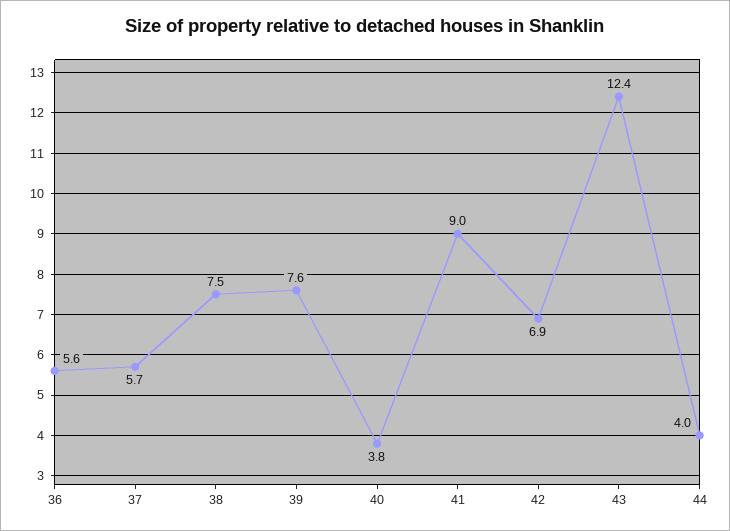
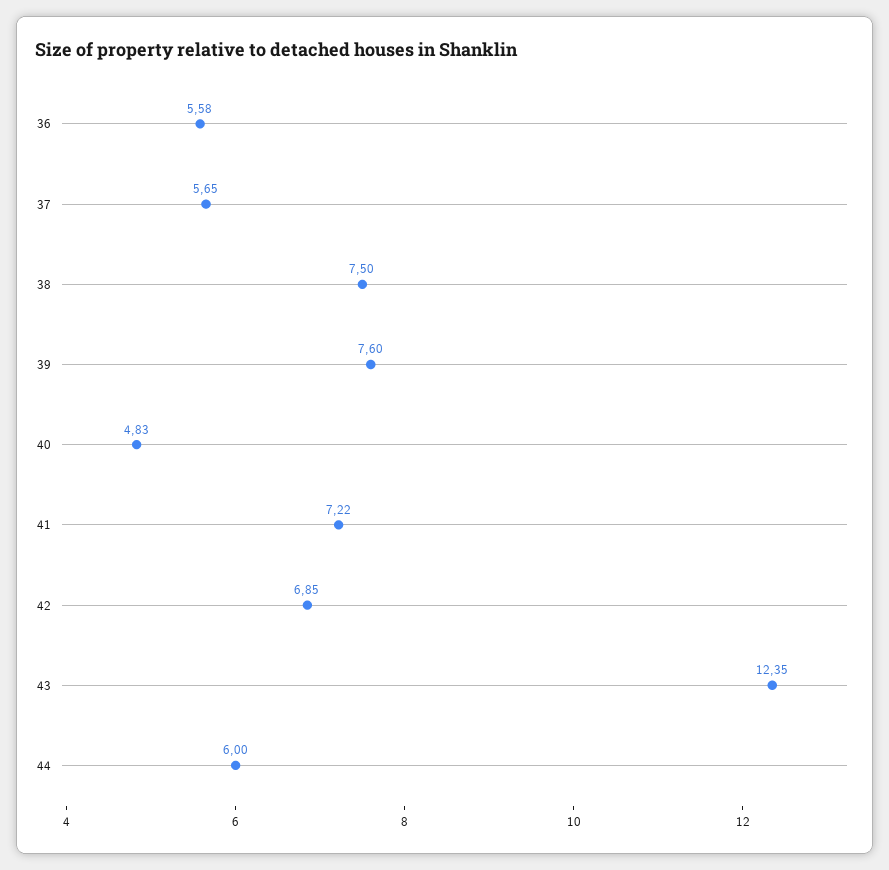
  {
    "36": 5.58,
    "37": 5.65,
    "38": 7.5,
    "39": 7.6,
-   "40": 3.8,
+   "40": 4.83,
-   "41": 9,
+   "41": 7.22,
    "42": 6.85,
    "43": 12.35,
-   "44": 4
+   "44": 6
  }

